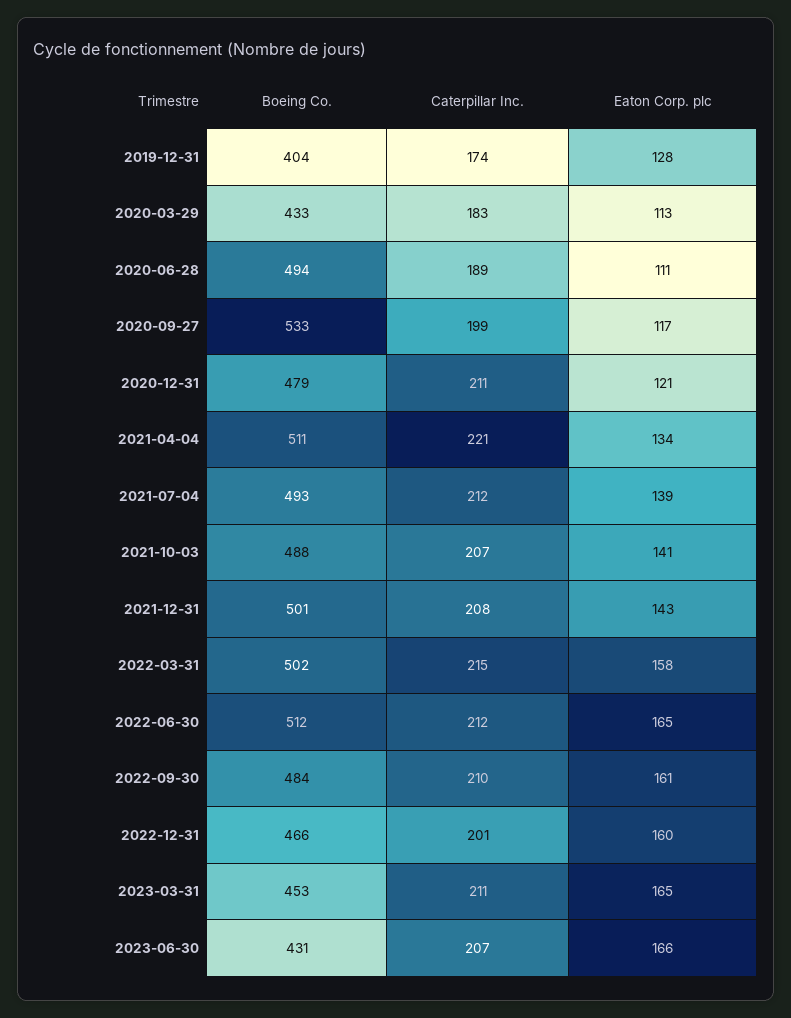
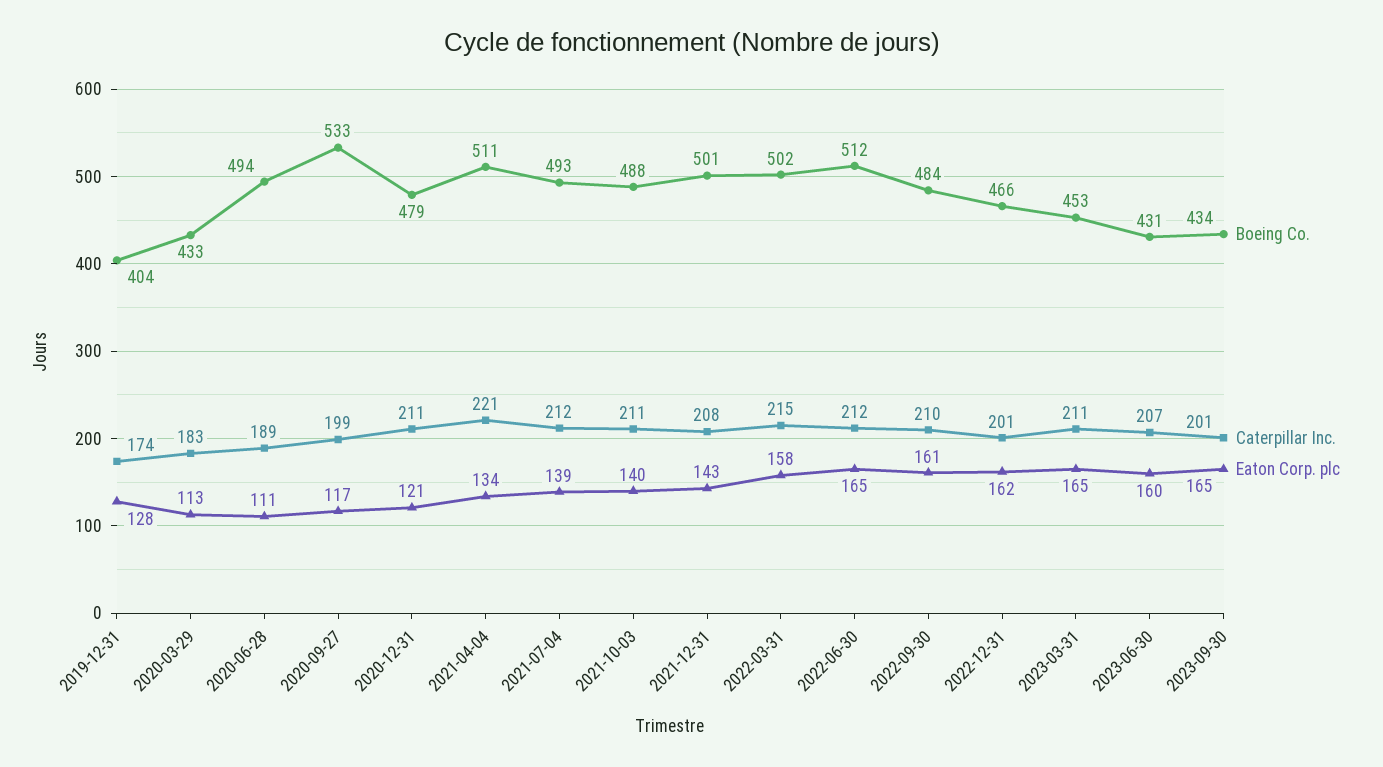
  {
    "Boeing Co.": {
      "2019-12-31": 404,
      "2020-03-29": 433,
      "2020-06-28": 494,
      "2020-09-27": 533,
      "2020-12-31": 479,
      "2021-04-04": 511,
      "2021-07-04": 493,
      "2021-10-03": 488,
      "2021-12-31": 501,
      "2022-03-31": 502,
      "2022-06-30": 512,
      "2022-09-30": 484,
      "2022-12-31": 466,
      "2023-03-31": 453,
-     "2023-06-30": 431
+     "2023-06-30": 431,
+     "2023-09-30": 434
    },
    "Caterpillar Inc.": {
      "2019-12-31": 174,
      "2020-03-29": 183,
      "2020-06-28": 189,
      "2020-09-27": 199,
      "2020-12-31": 211,
      "2021-04-04": 221,
      "2021-07-04": 212,
-     "2021-10-03": 207,
+     "2021-10-03": 211,
      "2021-12-31": 208,
      "2022-03-31": 215,
      "2022-06-30": 212,
      "2022-09-30": 210,
      "2022-12-31": 201,
      "2023-03-31": 211,
-     "2023-06-30": 207
+     "2023-06-30": 207,
+     "2023-09-30": 201
    },
    "Eaton Corp. plc": {
      "2019-12-31": 128,
      "2020-03-29": 113,
      "2020-06-28": 111,
      "2020-09-27": 117,
      "2020-12-31": 121,
      "2021-04-04": 134,
      "2021-07-04": 139,
-     "2021-10-03": 141,
+     "2021-10-03": 140,
      "2021-12-31": 143,
      "2022-03-31": 158,
      "2022-06-30": 165,
      "2022-09-30": 161,
-     "2022-12-31": 160,
+     "2022-12-31": 162,
      "2023-03-31": 165,
-     "2023-06-30": 166
+     "2023-06-30": 160,
+     "2023-09-30": 165
    }
  }

